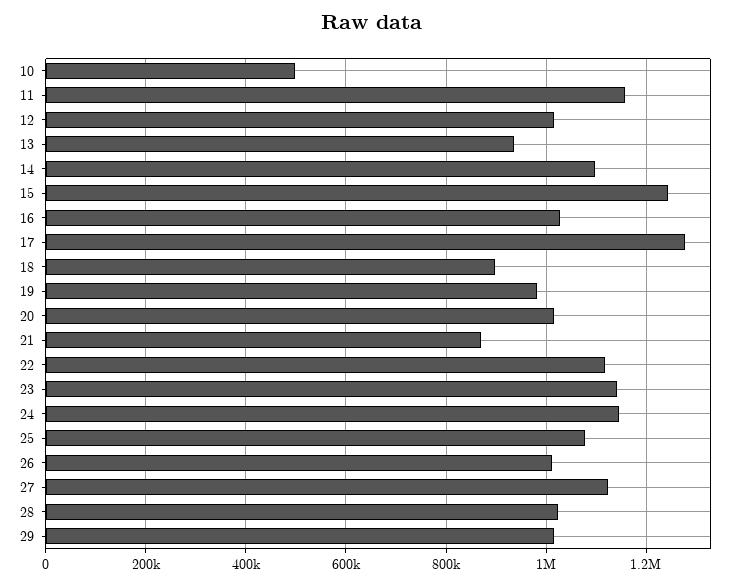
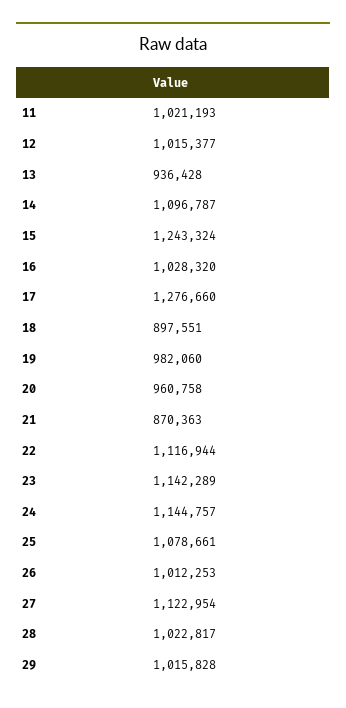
  {
-   "10": 500000,
-   "11": 1160000,
+   "11": 1021193,
    "12": 1015377,
    "13": 936428,
    "14": 1096787,
    "15": 1243324,
    "16": 1028320,
    "17": 1276660,
    "18": 897551,
    "19": 982060,
-   "20": 1020000,
+   "20": 960758,
    "21": 870363,
    "22": 1116944,
    "23": 1142289,
    "24": 1144757,
    "25": 1078661,
    "26": 1012253,
    "27": 1122954,
    "28": 1022817,
    "29": 1015828
  }

